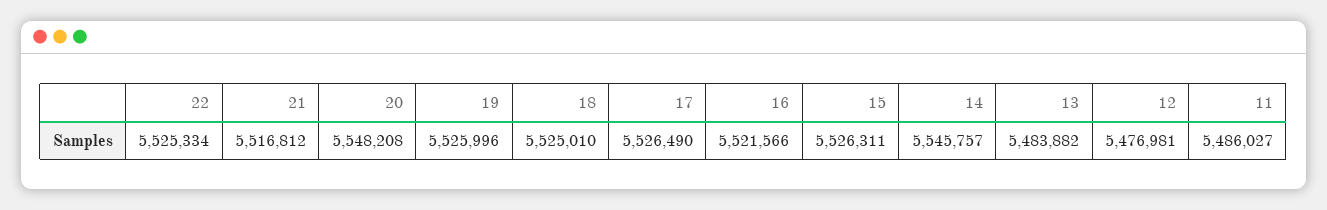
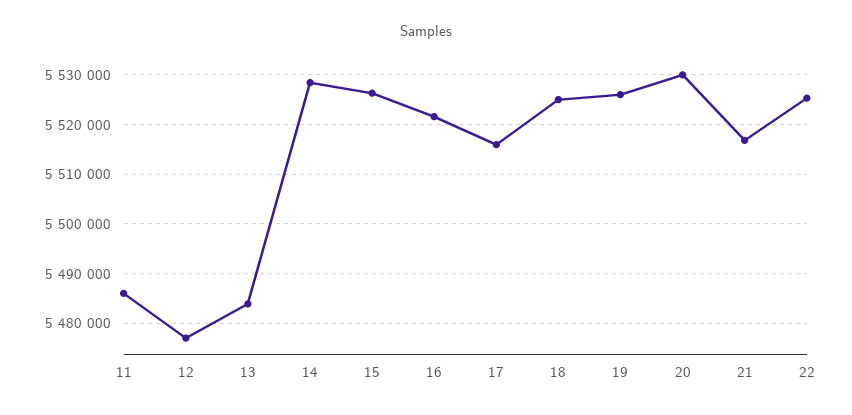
  {
    "22": 5525334,
    "21": 5516812,
-   "20": 5548208,
+   "20": 5530000,
    "19": 5525996,
    "18": 5525010,
-   "17": 5526490,
+   "17": 5516000,
    "16": 5521566,
    "15": 5526311,
-   "14": 5545757,
+   "14": 5528000,
    "13": 5483882,
    "12": 5476981,
    "11": 5486027
  }

